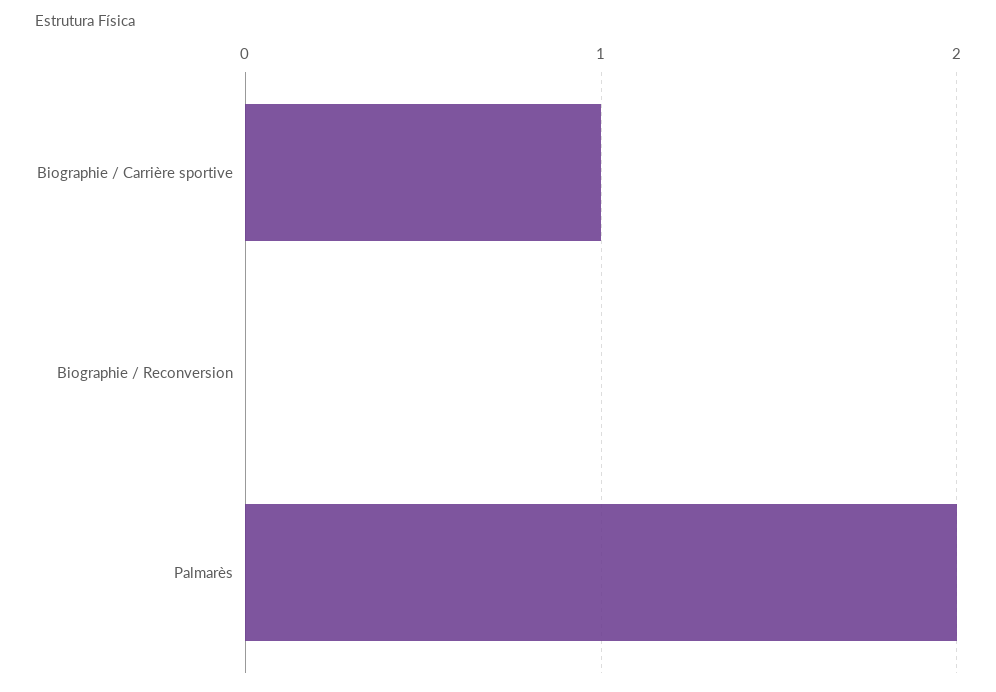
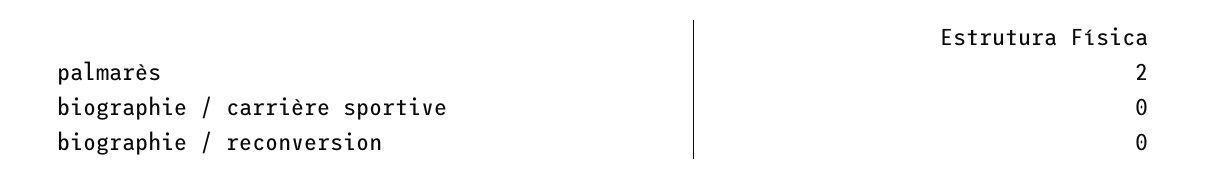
  {
-   "Biographie / Carrière sportive": 1,
+   "Biographie / Carrière sportive": 0,
    "Biographie / Reconversion": 0,
    "Palmarès": 2
  }

